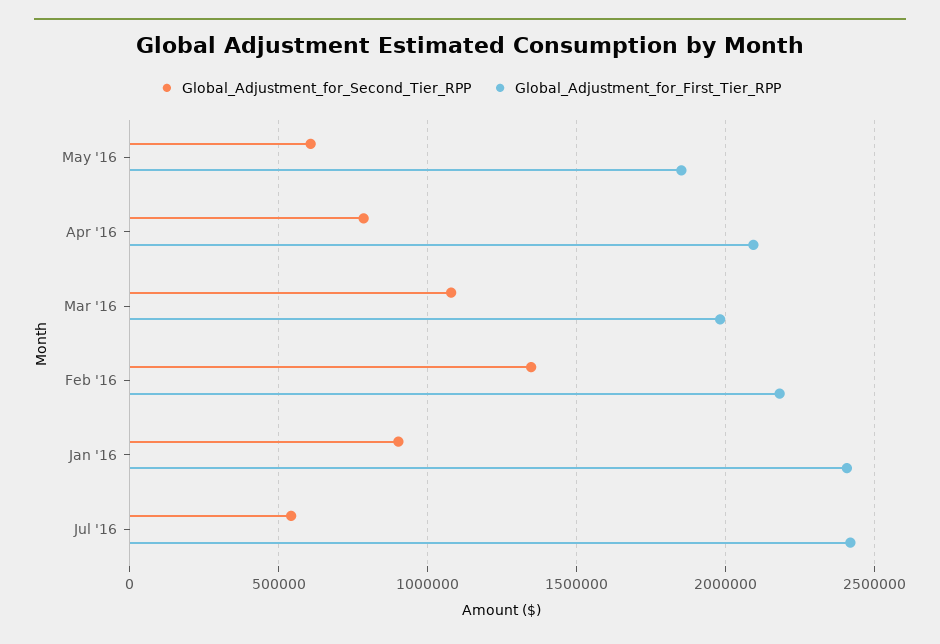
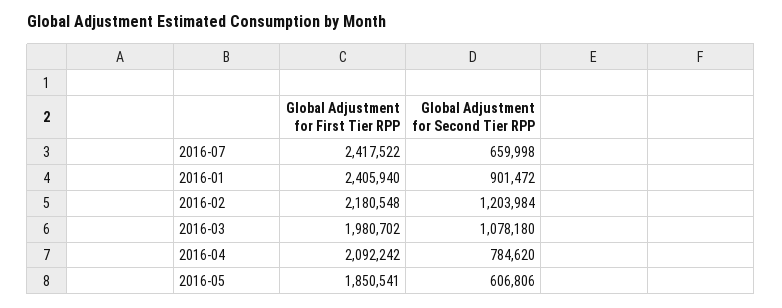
  {
    "Global_Adjustment_for_Second_Tier_RPP": {
      "May '16": 606806,
      "Apr '16": 784620,
      "Mar '16": 1078180,
-     "Feb '16": 1350000,
+     "Feb '16": 1203984,
      "Jan '16": 901472,
-     "Jul '16": 550000
+     "Jul '16": 659998
    },
    "Global_Adjustment_for_First_Tier_RPP": {
      "May '16": 1850541,
      "Apr '16": 2092242,
      "Mar '16": 1980702,
      "Feb '16": 2180548,
      "Jan '16": 2405940,
      "Jul '16": 2417522
    }
  }

